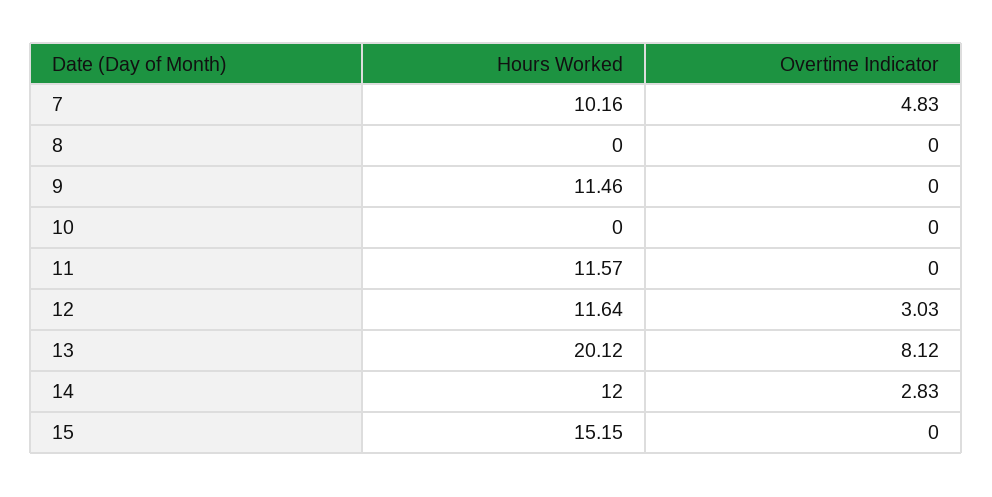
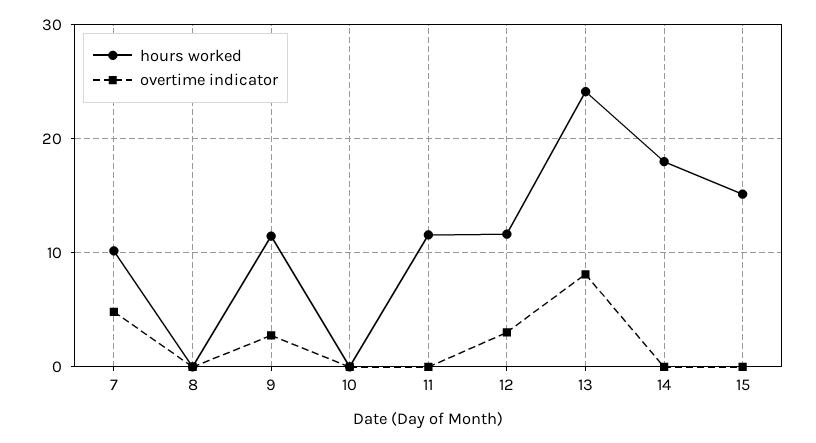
  {
    "Hours Worked": {
      "7": 10.16,
      "8": 0,
      "9": 11.46,
      "10": 0,
      "11": 11.57,
      "12": 11.64,
-     "13": 20.12,
+     "13": 24,
-     "14": 12,
+     "14": 18,
      "15": 15.15
    },
    "Overtime Indicator": {
      "7": 4.83,
      "8": 0,
-     "9": 0,
+     "9": 3,
      "10": 0,
      "11": 0,
      "12": 3.03,
      "13": 8.12,
-     "14": 2.83,
+     "14": 0,
      "15": 0
    }
  }

